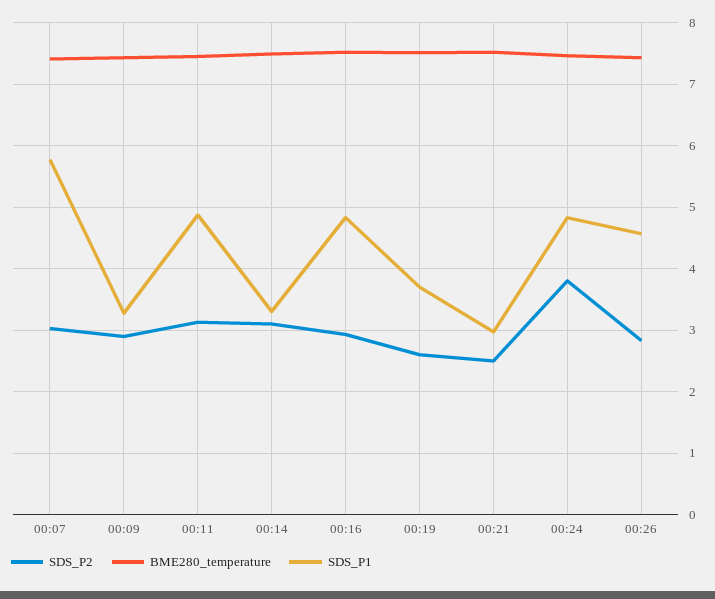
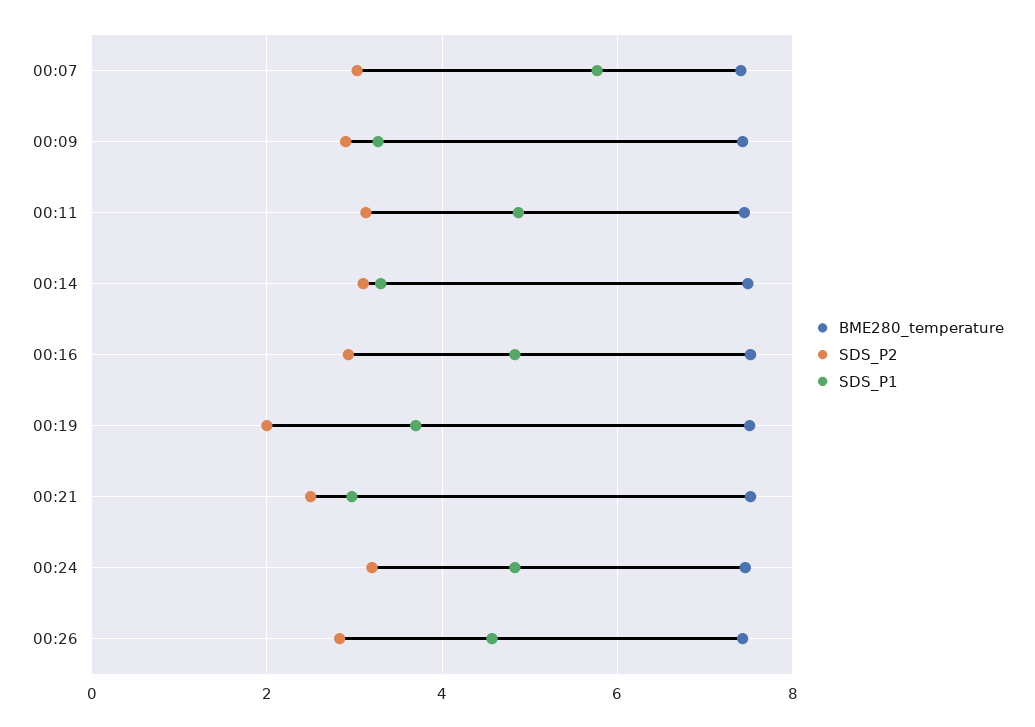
  {
    "SDS_P2": {
      "00:07": 3,
      "00:09": 2.9,
      "00:11": 3.1,
      "00:14": 3.1,
      "00:16": 2.9,
-     "00:19": 2.6,
+     "00:19": 2,
      "00:21": 2.5,
-     "00:24": 3.8,
+     "00:24": 3.2,
      "00:26": 2.8
    },
    "BME280_temperature": {
      "00:07": 7.4,
      "00:09": 7.4,
      "00:11": 7.5,
      "00:14": 7.5,
      "00:16": 7.5,
      "00:19": 7.5,
      "00:21": 7.5,
      "00:24": 7.5,
      "00:26": 7.4
    },
    "SDS_P1": {
      "00:07": 5.8,
      "00:09": 3.3,
      "00:11": 4.9,
      "00:14": 3.3,
      "00:16": 4.8,
      "00:19": 3.7,
      "00:21": 3,
      "00:24": 4.8,
      "00:26": 4.6
    }
  }

